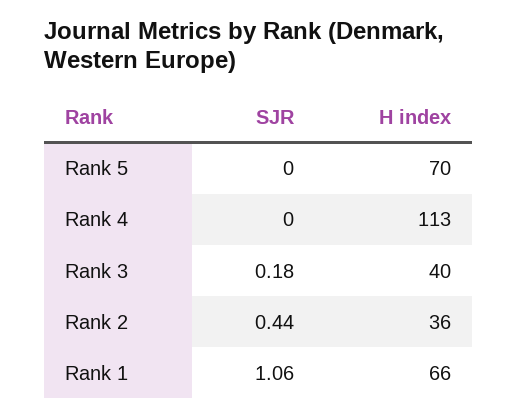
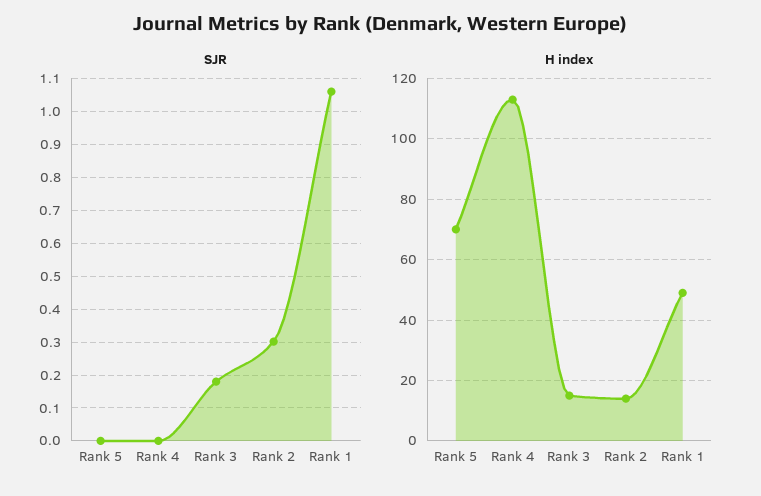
  {
    "SJR": {
      "Rank 5": 0,
      "Rank 4": 0,
      "Rank 3": 0.18,
-     "Rank 2": 0.44,
+     "Rank 2": 0.3,
      "Rank 1": 1.06
    },
    "H index": {
      "Rank 5": 70,
      "Rank 4": 113,
-     "Rank 3": 40,
+     "Rank 3": 15,
-     "Rank 2": 36,
+     "Rank 2": 15,
-     "Rank 1": 66
+     "Rank 1": 50
    }
  }

